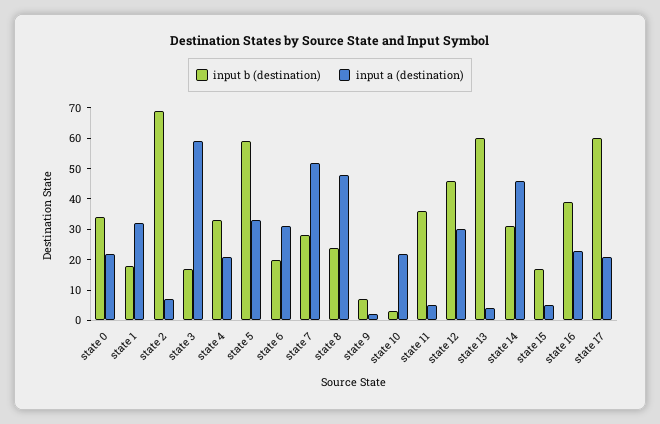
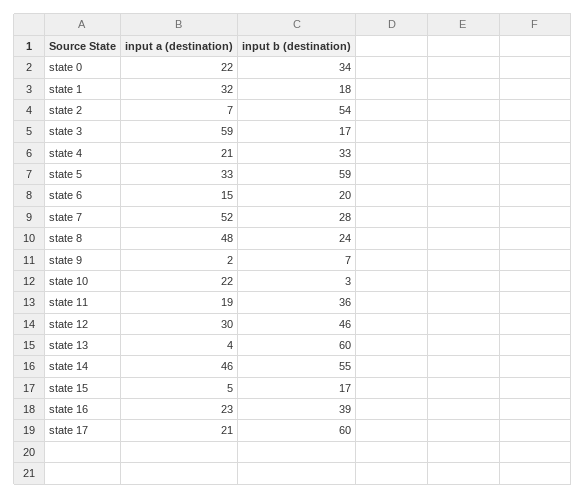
  {
    "input b (destination)": {
      "state 0": 34,
      "state 1": 18,
-     "state 2": 70,
+     "state 2": 54,
      "state 3": 17,
      "state 4": 33,
      "state 5": 59,
      "state 6": 20,
      "state 7": 28,
      "state 8": 24,
      "state 9": 7,
      "state 10": 3,
      "state 11": 36,
      "state 12": 46,
      "state 13": 60,
-     "state 14": 30,
+     "state 14": 55,
      "state 15": 17,
      "state 16": 39,
      "state 17": 60
    },
    "input a (destination)": {
      "state 0": 22,
      "state 1": 32,
      "state 2": 7,
      "state 3": 59,
      "state 4": 21,
      "state 5": 33,
-     "state 6": 30,
+     "state 6": 15,
      "state 7": 52,
      "state 8": 48,
      "state 9": 2,
      "state 10": 22,
-     "state 11": 5,
+     "state 11": 19,
      "state 12": 30,
      "state 13": 4,
      "state 14": 46,
      "state 15": 5,
      "state 16": 23,
      "state 17": 21
    }
  }

